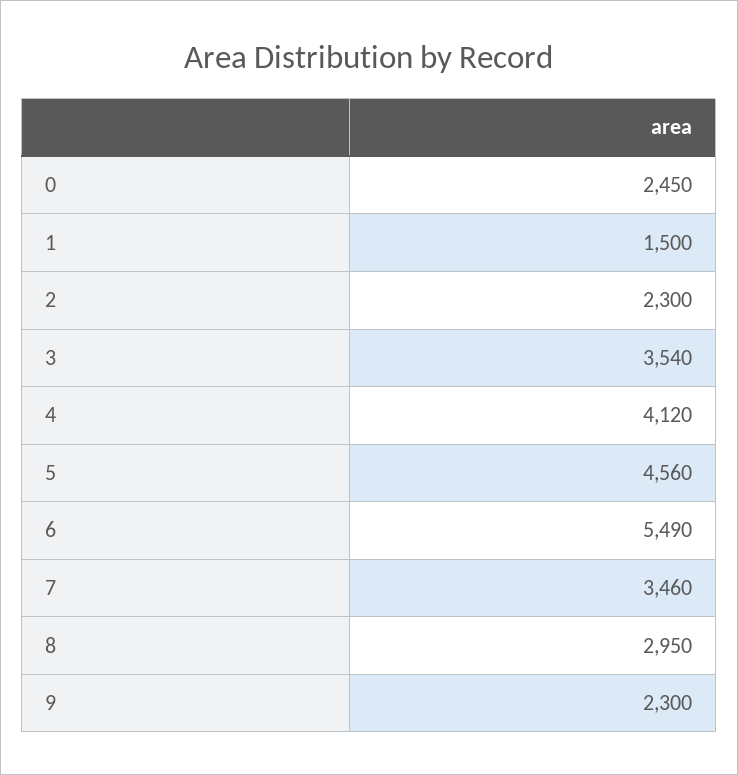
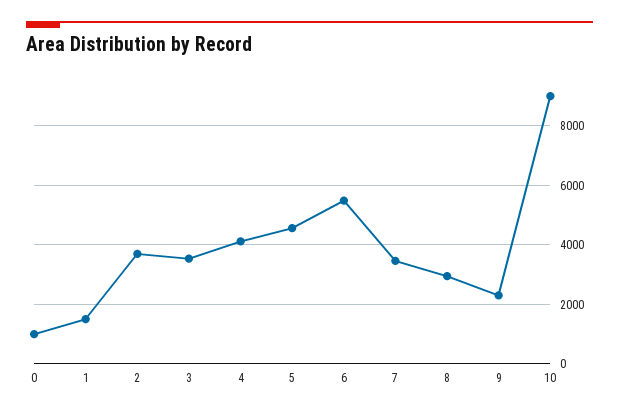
  {
-   "0": 2450,
+   "0": 1000,
    "1": 1500,
-   "2": 2300,
+   "2": 3750,
    "3": 3540,
    "4": 4120,
    "5": 4560,
    "6": 5490,
    "7": 3460,
    "8": 2950,
-   "9": 2300
+   "9": 2300,
+   "10": 9000
  }

